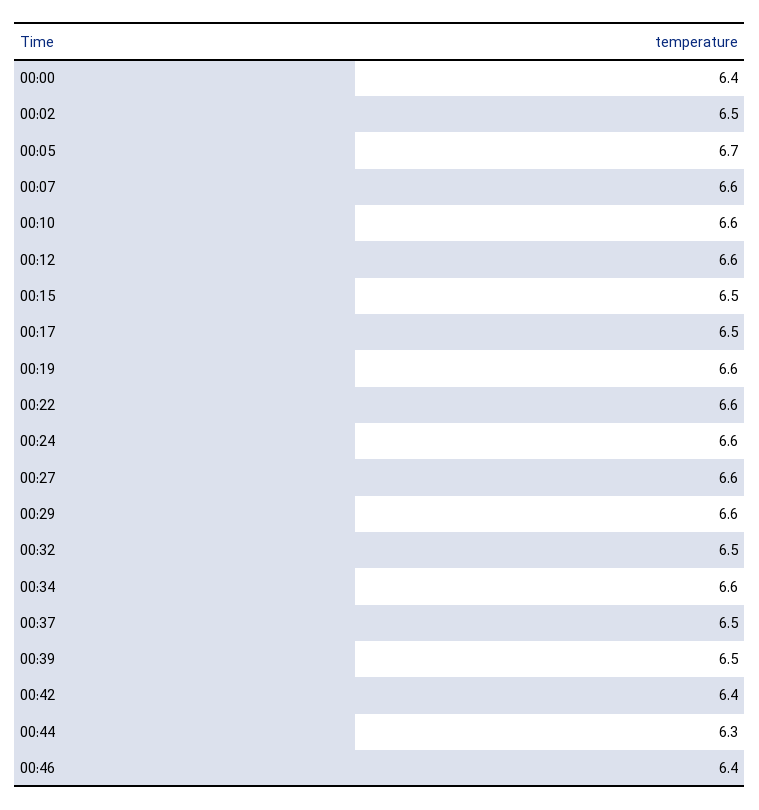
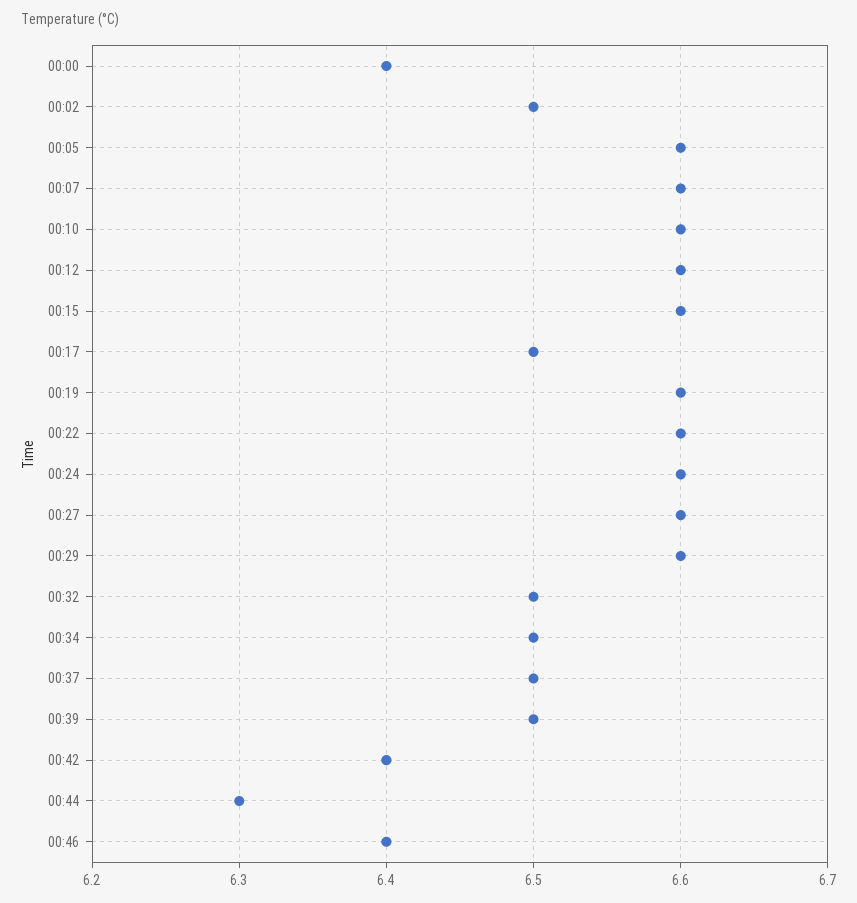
  {
    "00:00": 6.4,
    "00:02": 6.5,
-   "00:05": 6.7,
+   "00:05": 6.6,
    "00:07": 6.6,
    "00:10": 6.6,
    "00:12": 6.6,
-   "00:15": 6.5,
+   "00:15": 6.6,
    "00:17": 6.5,
    "00:19": 6.6,
    "00:22": 6.6,
    "00:24": 6.6,
    "00:27": 6.6,
    "00:29": 6.6,
    "00:32": 6.5,
-   "00:34": 6.6,
+   "00:34": 6.5,
    "00:37": 6.5,
    "00:39": 6.5,
    "00:42": 6.4,
    "00:44": 6.3,
    "00:46": 6.4
  }

